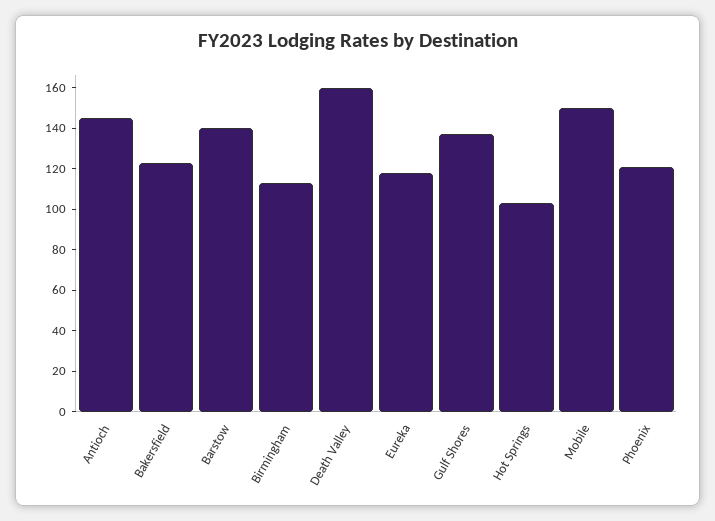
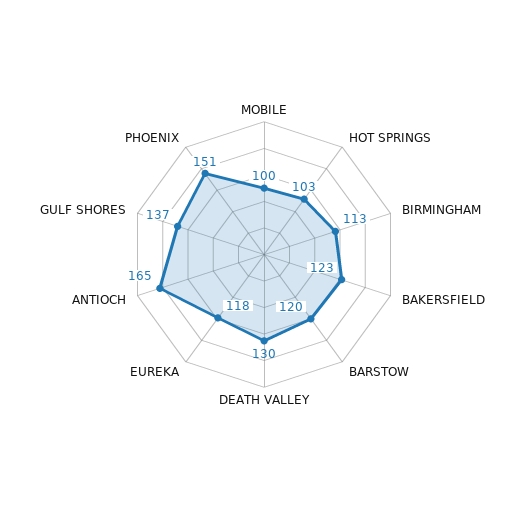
  {
-   "Antioch": 145,
+   "Antioch": 165,
    "Bakersfield": 123,
-   "Barstow": 140,
+   "Barstow": 120,
    "Birmingham": 113,
-   "Death Valley": 160,
+   "Death Valley": 130,
    "Eureka": 118,
    "Gulf Shores": 137,
    "Hot Springs": 103,
-   "Mobile": 150,
+   "Mobile": 100,
-   "Phoenix": 120
+   "Phoenix": 151
  }

